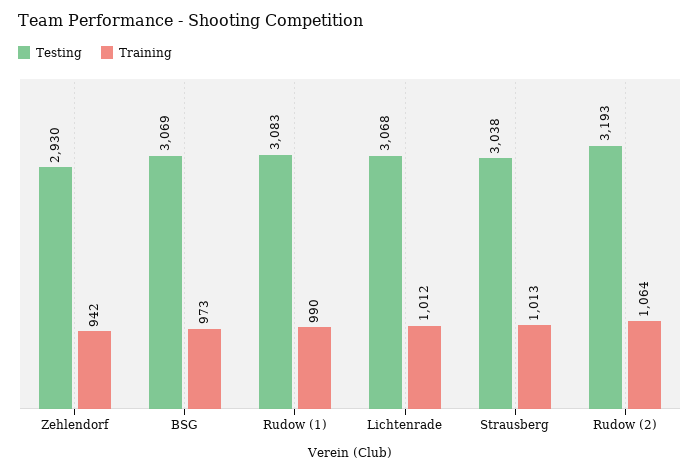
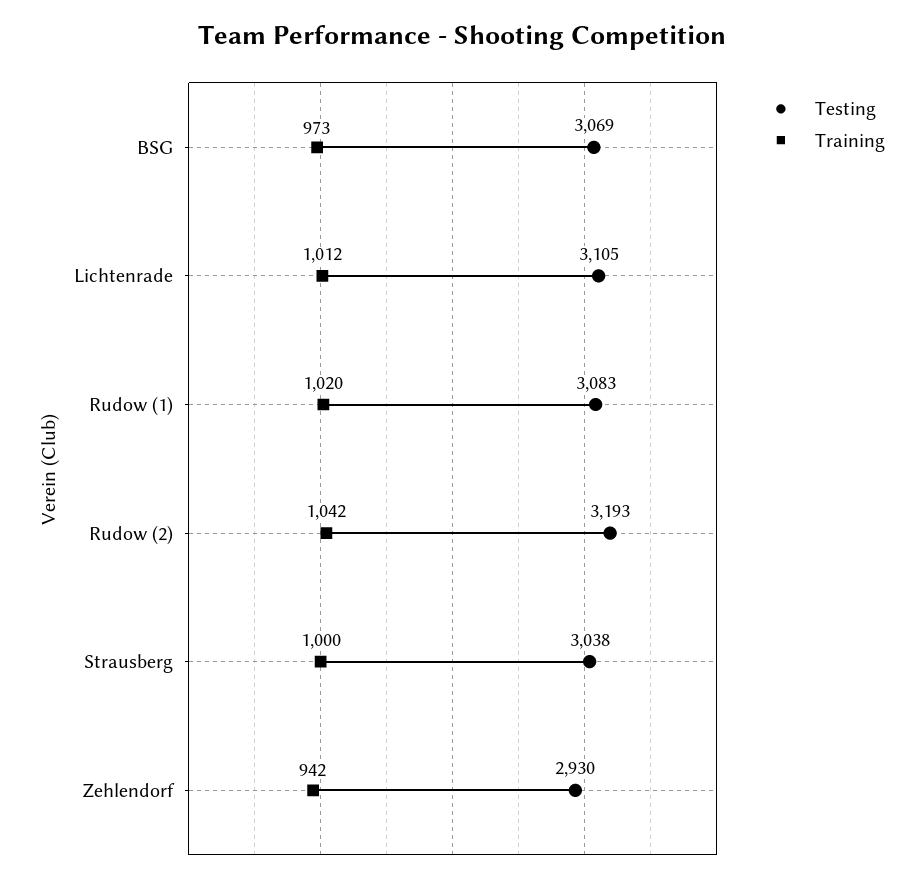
  {
    "Testing": {
      "Zehlendorf": 2930,
      "BSG": 3069,
      "Rudow (1)": 3083,
-     "Lichtenrade": 3068,
+     "Lichtenrade": 3105,
      "Strausberg": 3038,
      "Rudow (2)": 3193
    },
    "Training": {
      "Zehlendorf": 942,
      "BSG": 973,
-     "Rudow (1)": 990,
+     "Rudow (1)": 1020,
      "Lichtenrade": 1012,
-     "Strausberg": 1013,
+     "Strausberg": 1000,
-     "Rudow (2)": 1064
+     "Rudow (2)": 1042
    }
  }

